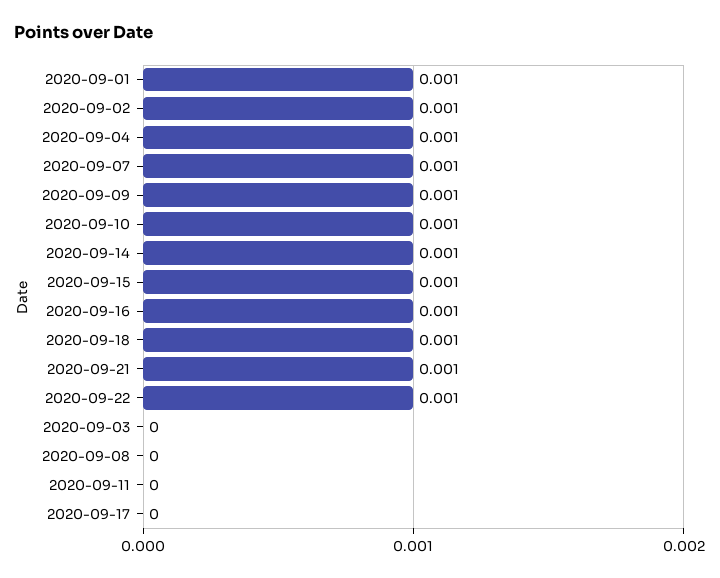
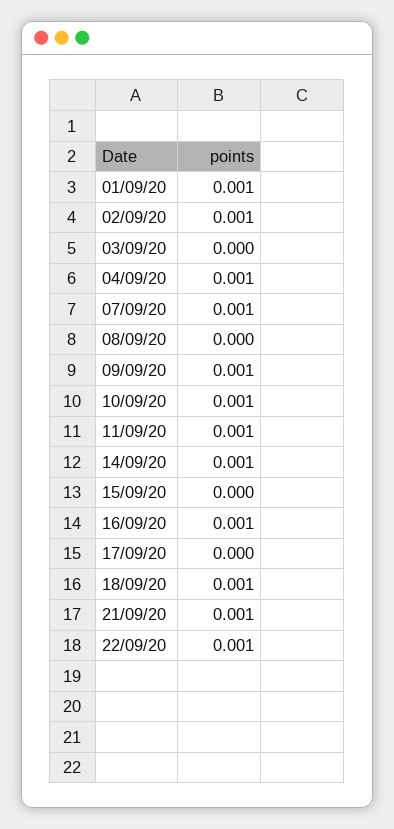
  {
    "2020-09-01": 0.001,
    "2020-09-02": 0.001,
    "2020-09-04": 0.001,
    "2020-09-07": 0.001,
    "2020-09-09": 0.001,
    "2020-09-10": 0.001,
    "2020-09-14": 0.001,
-   "2020-09-15": 0.001,
+   "2020-09-15": 0,
    "2020-09-16": 0.001,
    "2020-09-18": 0.001,
    "2020-09-21": 0.001,
    "2020-09-22": 0.001,
    "2020-09-03": 0,
    "2020-09-08": 0,
-   "2020-09-11": 0,
+   "2020-09-11": 0.001,
    "2020-09-17": 0
  }

